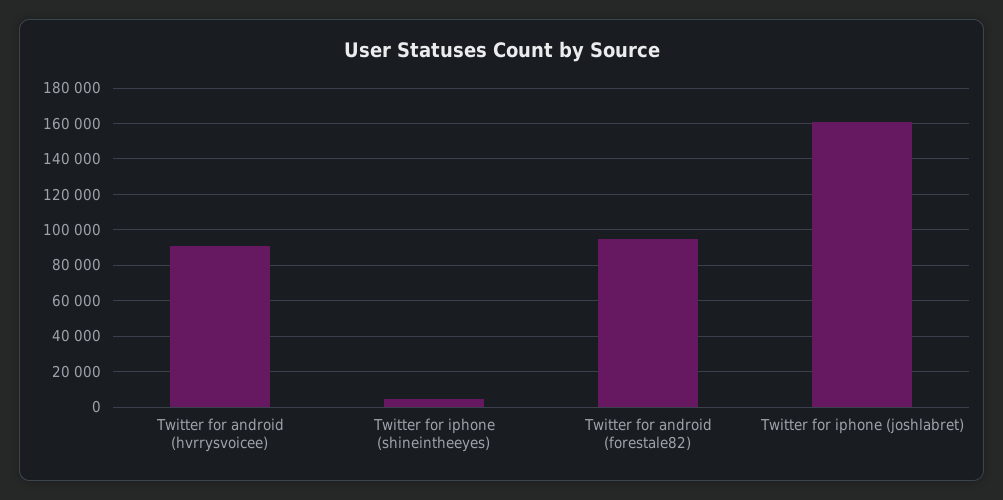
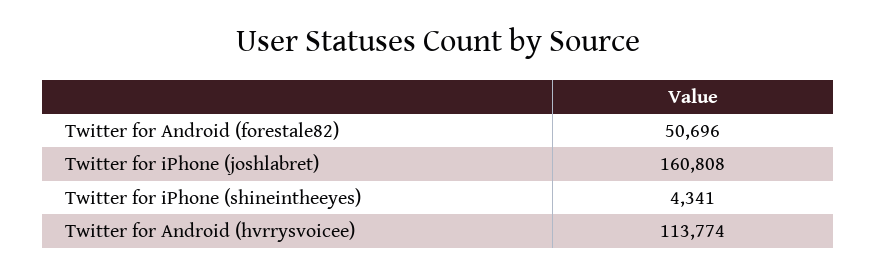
  {
-   "Twitter for android (hvrrysvoicee)": 90000,
+   "Twitter for android (hvrrysvoicee)": 113774,
    "Twitter for iphone (shineintheeyes)": 4341,
-   "Twitter for android (forestale82)": 95000,
+   "Twitter for android (forestale82)": 50696,
    "Twitter for iphone (joshlabret)": 160808
  }

